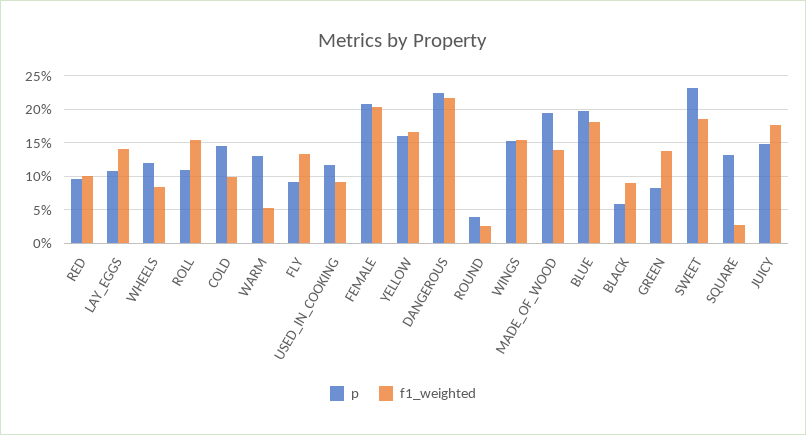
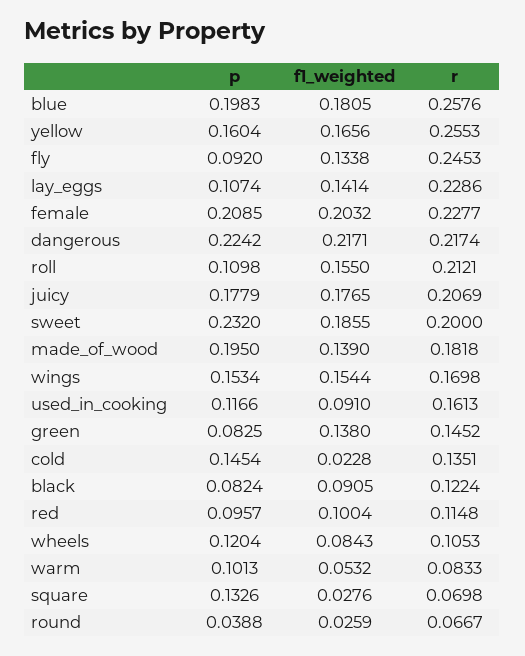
  {
    "p": {
      "RED": 0.0957,
      "LAY_EGGS": 0.1074,
      "WHEELS": 0.1204,
      "ROLL": 0.1098,
      "COLD": 0.1454,
-     "WARM": 0.13,
+     "WARM": 0.1013,
      "FLY": 0.092,
      "USED_IN_COOKING": 0.1166,
      "FEMALE": 0.2085,
      "YELLOW": 0.1604,
      "DANGEROUS": 0.2242,
      "ROUND": 0.0388,
      "WINGS": 0.1534,
      "MADE_OF_WOOD": 0.195,
      "BLUE": 0.1983,
-     "BLACK": 0.06,
+     "BLACK": 0.0824,
      "GREEN": 0.0825,
      "SWEET": 0.232,
      "SQUARE": 0.1326,
-     "JUICY": 0.15
+     "JUICY": 0.1779
    },
    "f1_weighted": {
      "RED": 0.1004,
      "LAY_EGGS": 0.1414,
      "WHEELS": 0.0843,
      "ROLL": 0.155,
-     "COLD": 0.1,
+     "COLD": 0.0228,
      "WARM": 0.0532,
      "FLY": 0.1338,
      "USED_IN_COOKING": 0.091,
      "FEMALE": 0.2032,
      "YELLOW": 0.1656,
      "DANGEROUS": 0.2171,
      "ROUND": 0.0259,
      "WINGS": 0.1544,
      "MADE_OF_WOOD": 0.139,
      "BLUE": 0.1805,
      "BLACK": 0.0905,
      "GREEN": 0.138,
      "SWEET": 0.1855,
      "SQUARE": 0.0276,
      "JUICY": 0.1765
-   }
+   },
+   "r": {
+     "BLUE": 0.2576,
+     "YELLOW": 0.2553,
+     "FLY": 0.2453,
+     "LAY_EGGS": 0.2286,
+     "FEMALE": 0.2277,
+     "DANGEROUS": 0.2174,
+     "ROLL": 0.2121,
+     "JUICY": 0.2069,
+     "SWEET": 0.2,
+     "MADE_OF_WOOD": 0.1818,
+     "WINGS": 0.1698,
+     "USED_IN_COOKING": 0.1613,
+     "GREEN": 0.1452,
+     "COLD": 0.1351,
+     "BLACK": 0.1224,
+     "RED": 0.1148,
+     "WHEELS": 0.1053,
+     "WARM": 0.0833,
+     "SQUARE": 0.0698,
+     "ROUND": 0.0667
+   }
  }

